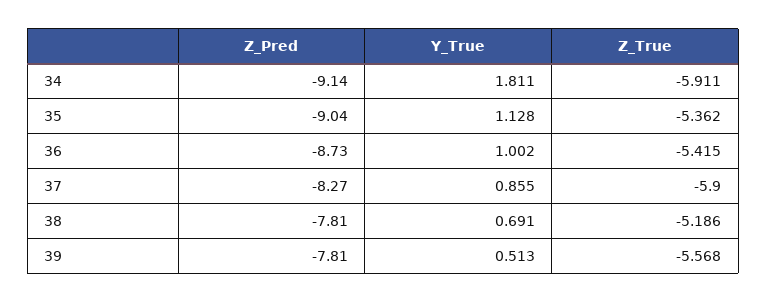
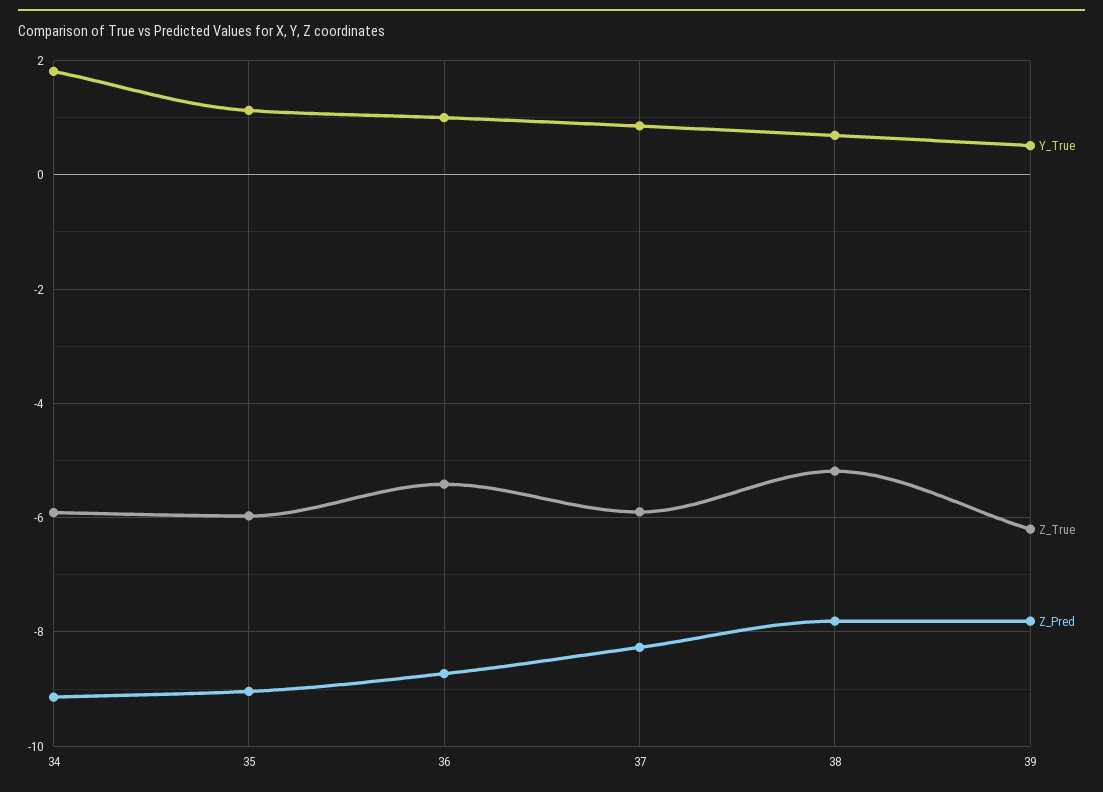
  {
    "Z_Pred": {
      "34": -9.14,
      "35": -9.04,
      "36": -8.73,
      "37": -8.27,
      "38": -7.81,
      "39": -7.81
    },
    "Y_True": {
      "34": 1.811,
      "35": 1.128,
      "36": 1.002,
      "37": 0.855,
      "38": 0.691,
      "39": 0.513
    },
    "Z_True": {
      "34": -5.911,
-     "35": -5.362,
+     "35": -6,
      "36": -5.415,
      "37": -5.9,
      "38": -5.186,
-     "39": -5.568
+     "39": -6.2
    }
  }

